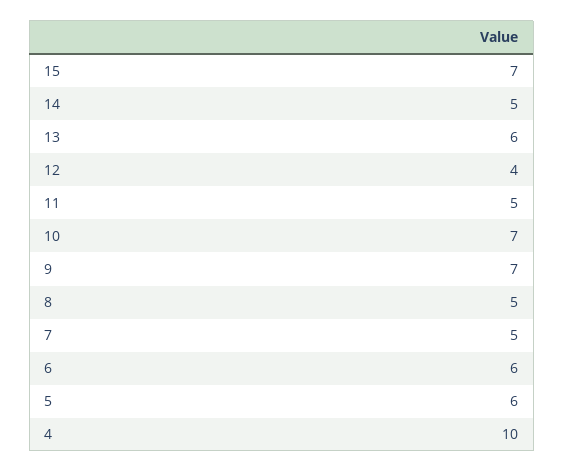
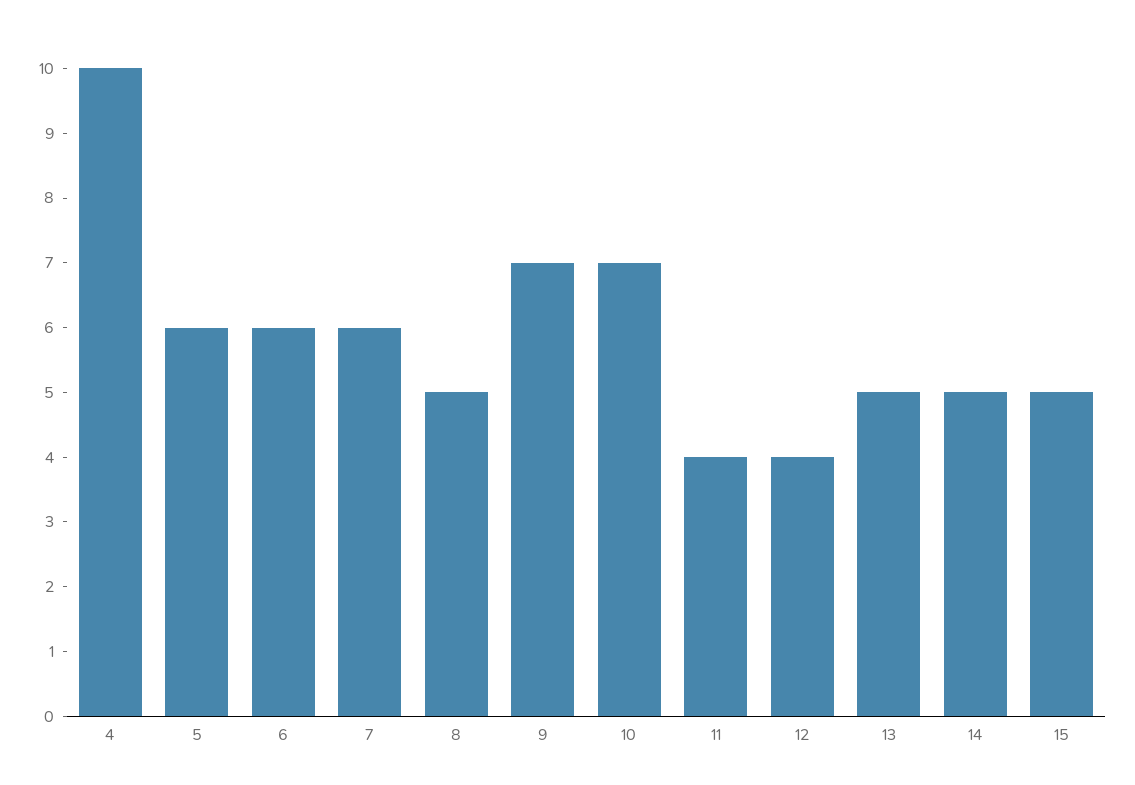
  {
-   "15": 7,
+   "15": 5,
    "14": 5,
-   "13": 6,
+   "13": 5,
    "12": 4,
-   "11": 5,
+   "11": 4,
    "10": 7,
    "9": 7,
    "8": 5,
-   "7": 5,
+   "7": 6,
    "6": 6,
    "5": 6,
    "4": 10
  }

